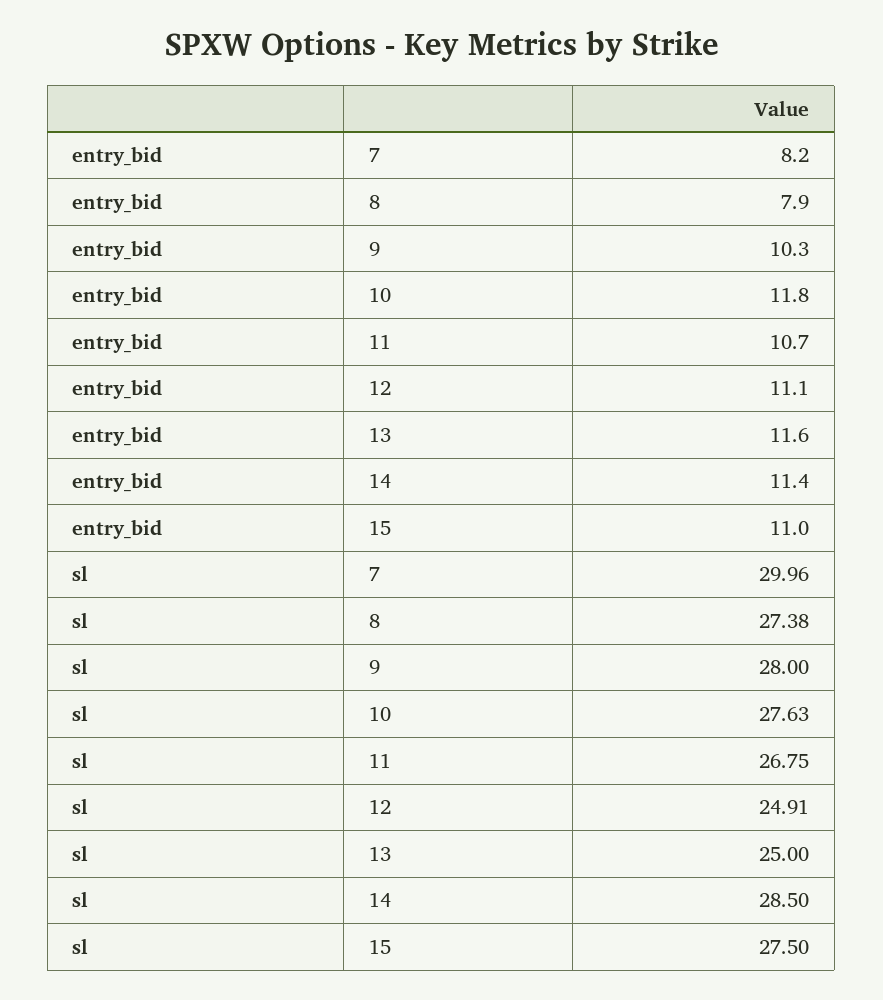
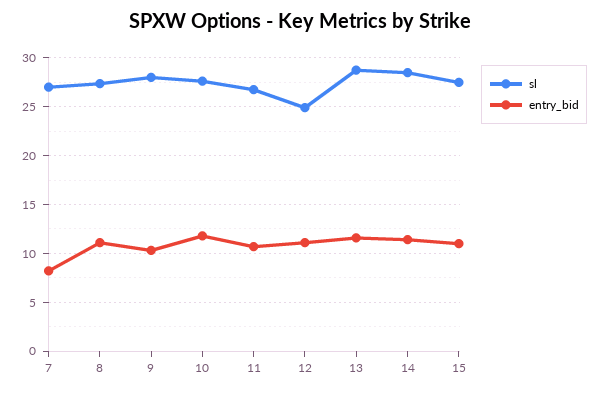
  {
    "entry_bid": {
      "7": 8.2,
-     "8": 7.9,
+     "8": 11,
      "9": 10.3,
      "10": 11.8,
      "11": 10.7,
      "12": 11.1,
      "13": 11.6,
      "14": 11.4,
      "15": 11
    },
    "sl": {
-     "7": 29.96,
+     "7": 27,
      "8": 27.38,
      "9": 28,
      "10": 27.63,
      "11": 26.75,
      "12": 24.91,
-     "13": 25,
+     "13": 29,
      "14": 28.5,
      "15": 27.5
    }
  }

